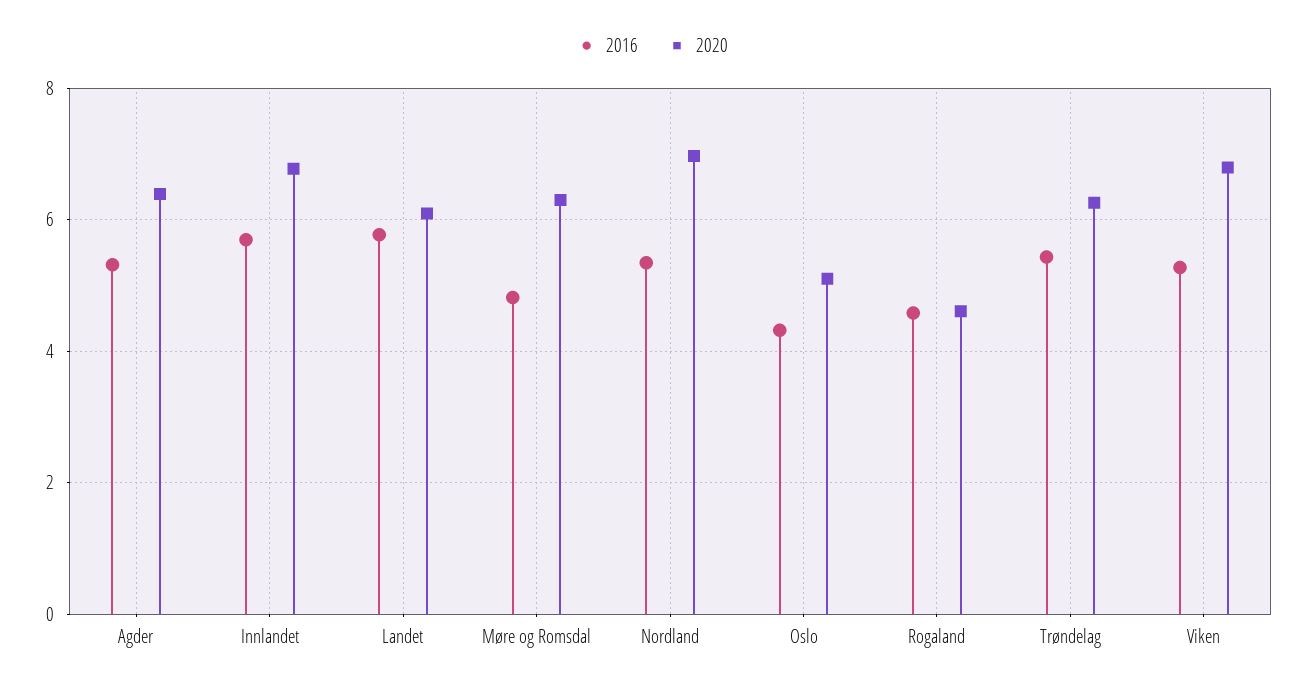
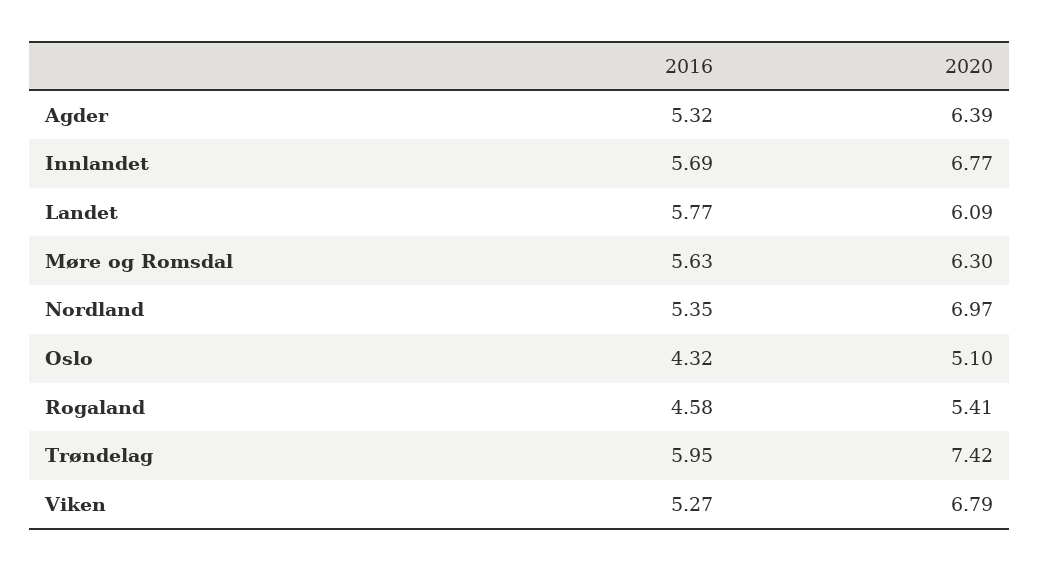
  {
    "2016": {
      "Agder": 5.32,
      "Innlandet": 5.69,
      "Landet": 5.77,
-     "Møre og Romsdal": 4.8,
+     "Møre og Romsdal": 5.63,
      "Nordland": 5.35,
      "Oslo": 4.32,
      "Rogaland": 4.58,
-     "Trøndelag": 5.4,
+     "Trøndelag": 5.95,
      "Viken": 5.27
    },
    "2020": {
      "Agder": 6.39,
      "Innlandet": 6.77,
      "Landet": 6.09,
      "Møre og Romsdal": 6.3,
      "Nordland": 6.97,
      "Oslo": 5.1,
-     "Rogaland": 4.6,
+     "Rogaland": 5.41,
-     "Trøndelag": 6.2,
+     "Trøndelag": 7.42,
      "Viken": 6.79
    }
  }

